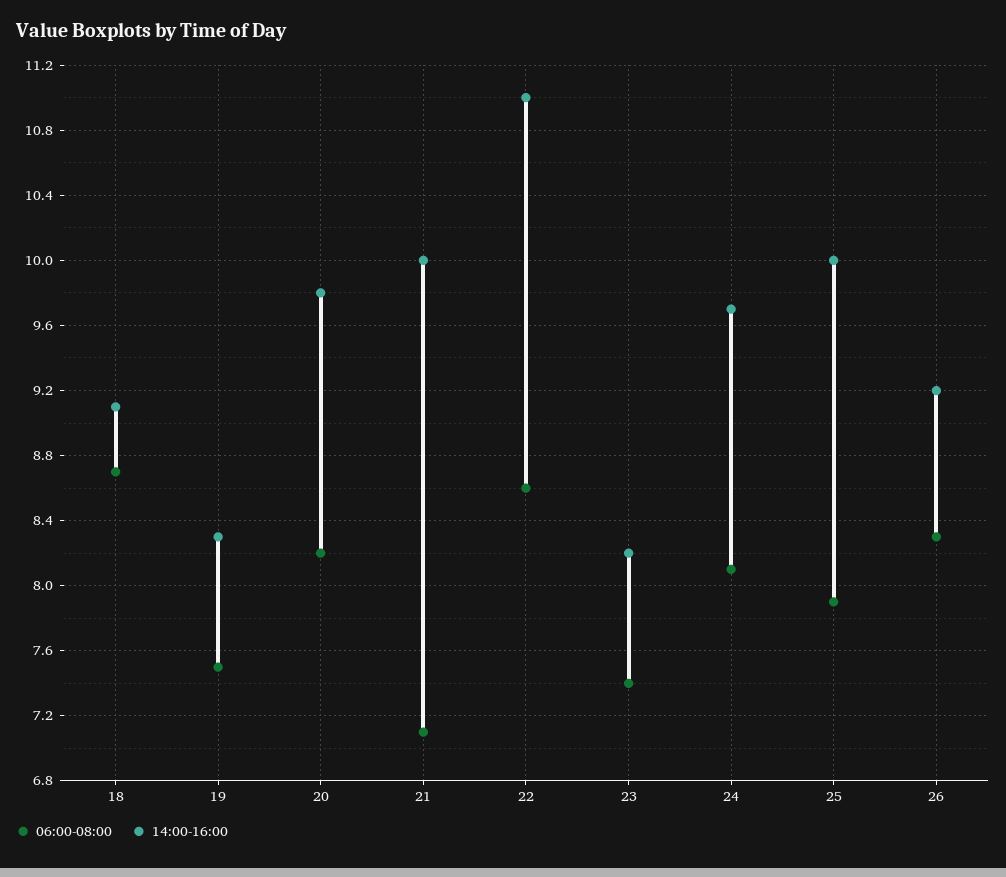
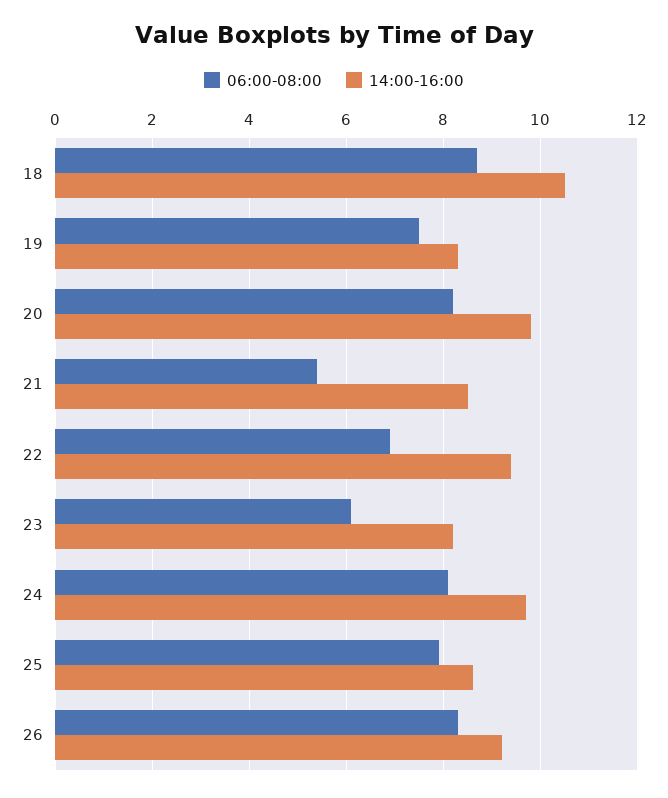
  {
    "06:00-08:00": {
      "18": 8.7,
      "19": 7.5,
      "20": 8.2,
-     "21": 7.1,
+     "21": 5.5,
-     "22": 8.6,
+     "22": 7,
-     "23": 7.4,
+     "23": 6,
      "24": 8.1,
      "25": 7.9,
      "26": 8.3
    },
    "14:00-16:00": {
-     "18": 9.1,
+     "18": 10.5,
      "19": 8.3,
      "20": 9.8,
-     "21": 10,
+     "21": 8.5,
-     "22": 11,
+     "22": 9.5,
      "23": 8.2,
      "24": 9.7,
-     "25": 10,
+     "25": 8.5,
      "26": 9.2
    }
  }

